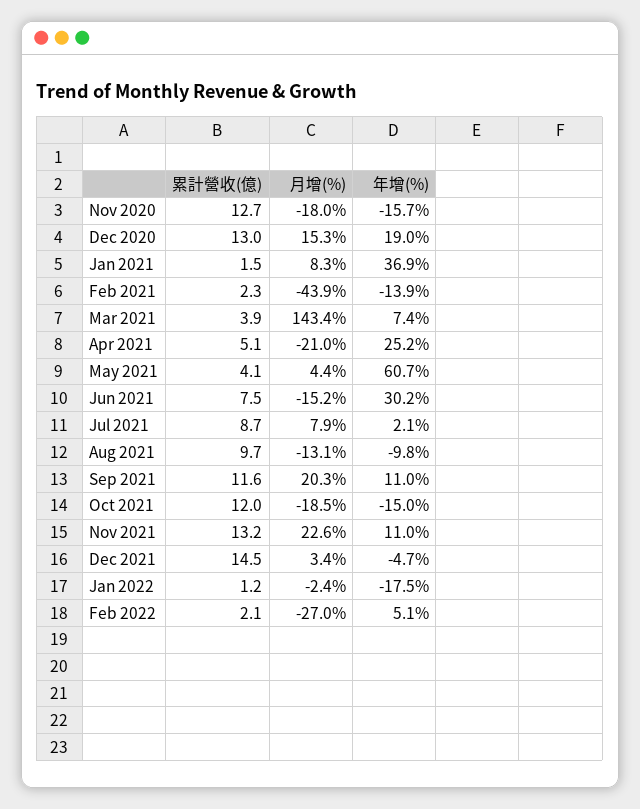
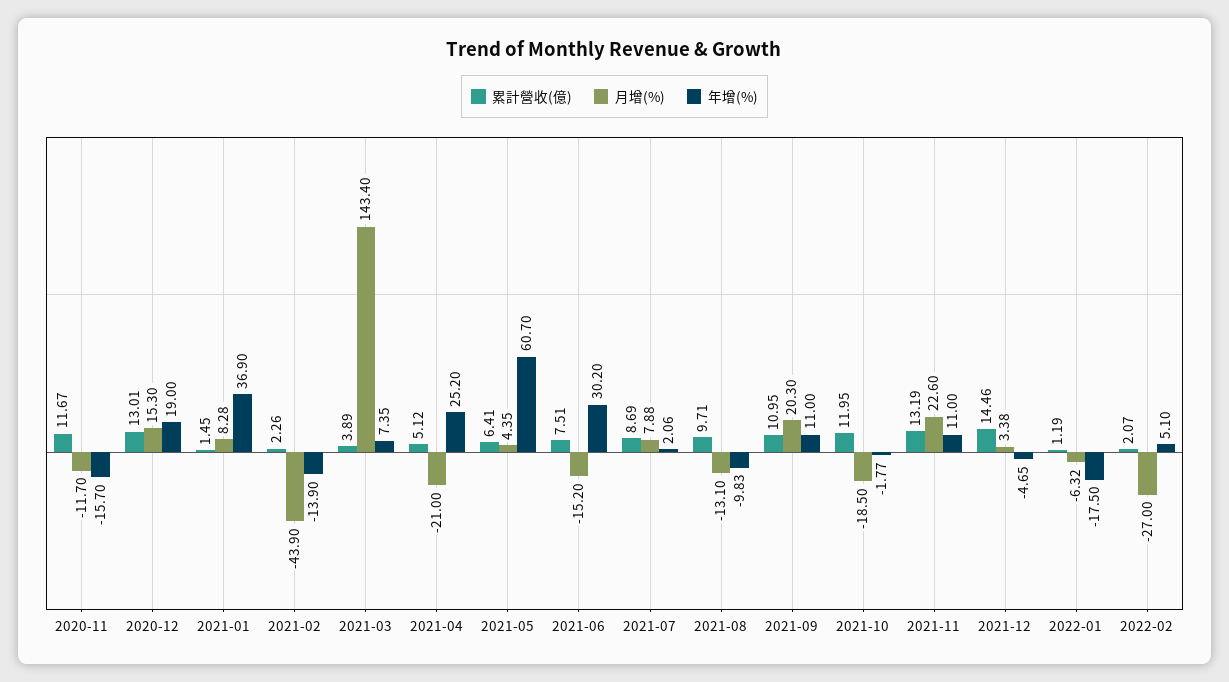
  {
    "累計營收(億)": {
-     "Nov 2020": 12.7,
+     "Nov 2020": 11.67,
      "Dec 2020": 13.01,
      "Jan 2021": 1.45,
      "Feb 2021": 2.26,
      "Mar 2021": 3.89,
      "Apr 2021": 5.12,
-     "May 2021": 4.1,
+     "May 2021": 6.41,
      "Jun 2021": 7.51,
      "Jul 2021": 8.69,
      "Aug 2021": 9.71,
-     "Sep 2021": 11.6,
+     "Sep 2021": 10.95,
      "Oct 2021": 11.95,
      "Nov 2021": 13.19,
      "Dec 2021": 14.46,
      "Jan 2022": 1.19,
      "Feb 2022": 2.07
    },
    "月增(%)": {
-     "Nov 2020": -18,
+     "Nov 2020": -11.7,
      "Dec 2020": 15.3,
      "Jan 2021": 8.28,
      "Feb 2021": -43.9,
      "Mar 2021": 143.4,
      "Apr 2021": -21,
      "May 2021": 4.35,
      "Jun 2021": -15.2,
      "Jul 2021": 7.88,
      "Aug 2021": -13.1,
      "Sep 2021": 20.3,
      "Oct 2021": -18.5,
      "Nov 2021": 22.6,
      "Dec 2021": 3.38,
-     "Jan 2022": -2.4,
+     "Jan 2022": -6.32,
      "Feb 2022": -27
    },
    "年增(%)": {
      "Nov 2020": -15.7,
      "Dec 2020": 19,
      "Jan 2021": 36.9,
      "Feb 2021": -13.9,
      "Mar 2021": 7.35,
      "Apr 2021": 25.2,
      "May 2021": 60.7,
      "Jun 2021": 30.2,
      "Jul 2021": 2.06,
      "Aug 2021": -9.83,
      "Sep 2021": 11,
-     "Oct 2021": -15,
+     "Oct 2021": -1.77,
      "Nov 2021": 11,
      "Dec 2021": -4.65,
      "Jan 2022": -17.5,
      "Feb 2022": 5.1
    }
  }

